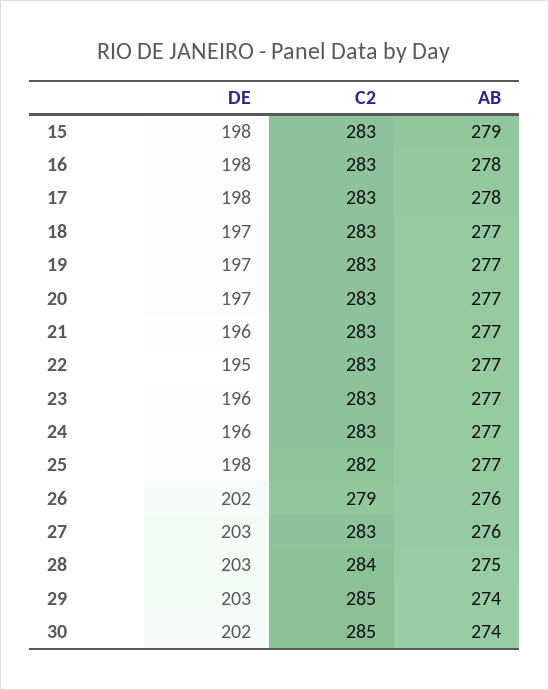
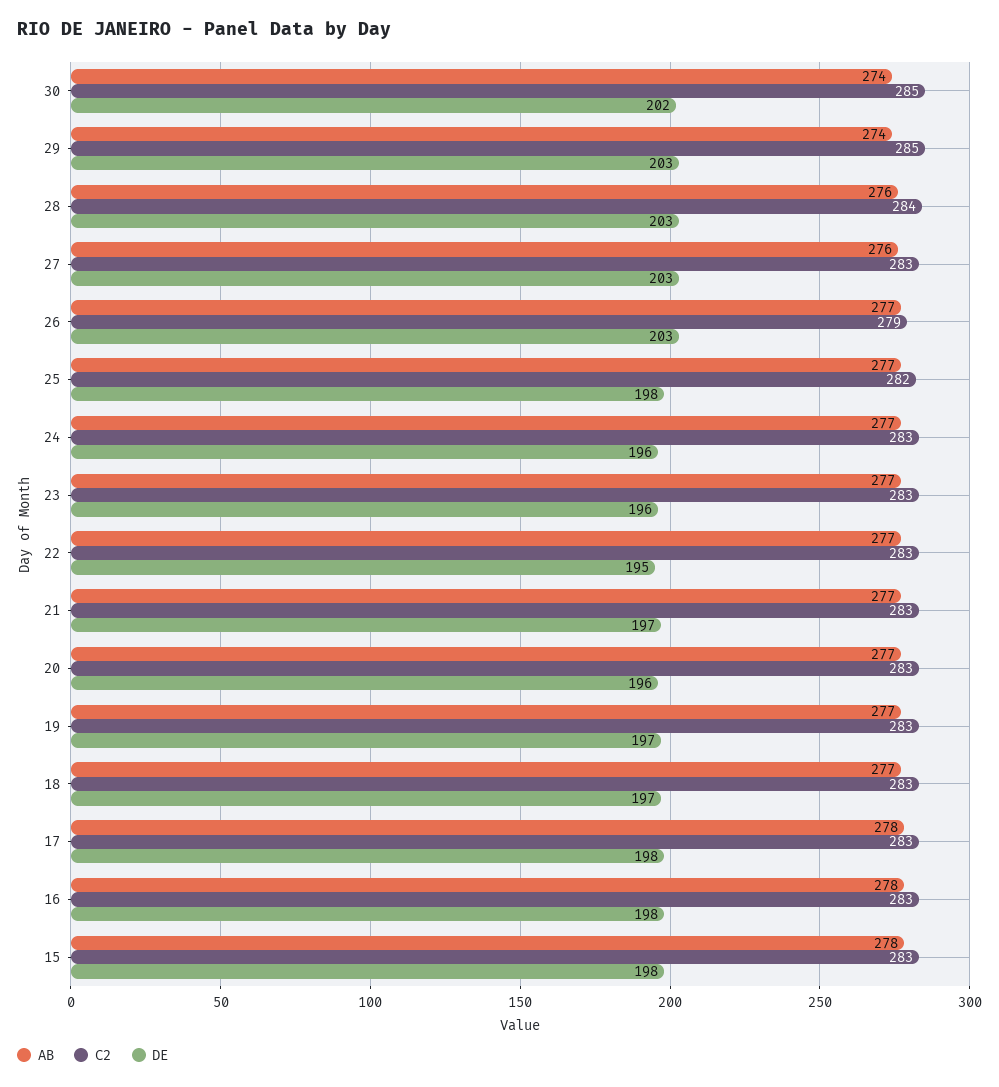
  {
    "DE": {
      "15": 198,
      "16": 198,
      "17": 198,
      "18": 197,
      "19": 197,
-     "20": 197,
+     "20": 196,
-     "21": 196,
+     "21": 197,
      "22": 195,
      "23": 196,
      "24": 196,
      "25": 198,
-     "26": 202,
+     "26": 203,
      "27": 203,
      "28": 203,
      "29": 203,
      "30": 202
    },
    "C2": {
      "15": 283,
      "16": 283,
      "17": 283,
      "18": 283,
      "19": 283,
      "20": 283,
      "21": 283,
      "22": 283,
      "23": 283,
      "24": 283,
      "25": 282,
      "26": 279,
      "27": 283,
      "28": 284,
      "29": 285,
      "30": 285
    },
    "AB": {
-     "15": 279,
+     "15": 278,
      "16": 278,
      "17": 278,
      "18": 277,
      "19": 277,
      "20": 277,
      "21": 277,
      "22": 277,
      "23": 277,
      "24": 277,
      "25": 277,
-     "26": 276,
+     "26": 277,
      "27": 276,
-     "28": 275,
+     "28": 276,
      "29": 274,
      "30": 274
    }
  }

